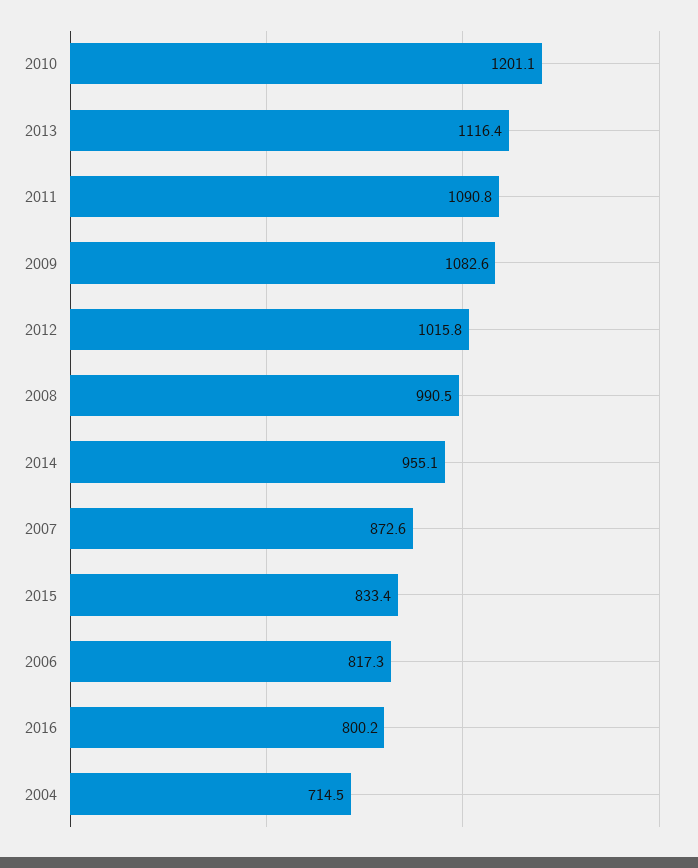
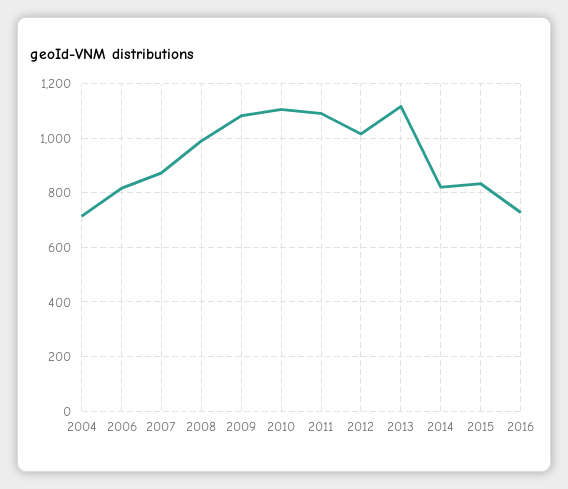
  {
-   "2010": 1201.1,
+   "2010": 1100,
    "2013": 1116.4,
    "2011": 1090.8,
    "2009": 1082.6,
    "2012": 1015.8,
    "2008": 990.5,
-   "2014": 955.1,
+   "2014": 825,
    "2007": 872.6,
    "2015": 833.4,
    "2006": 817.3,
-   "2016": 800.2,
+   "2016": 725,
    "2004": 714.5
  }

